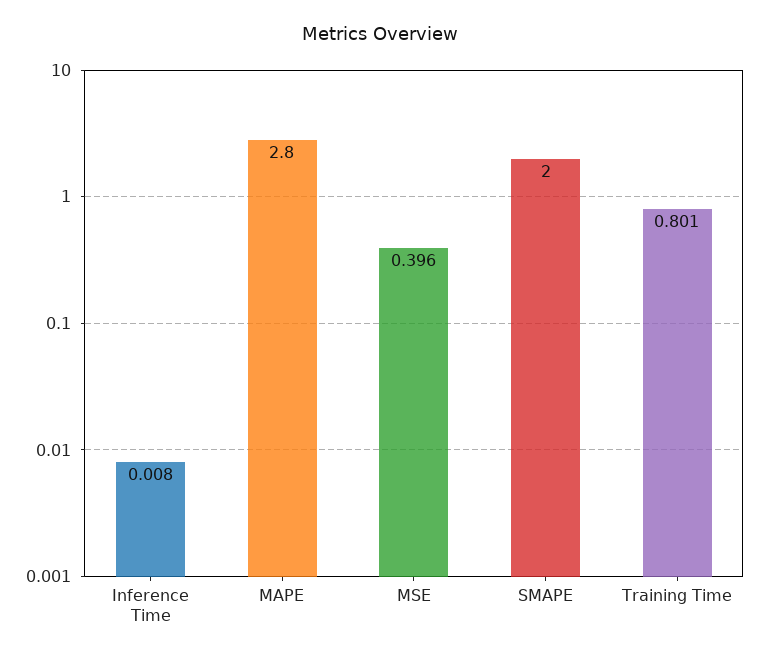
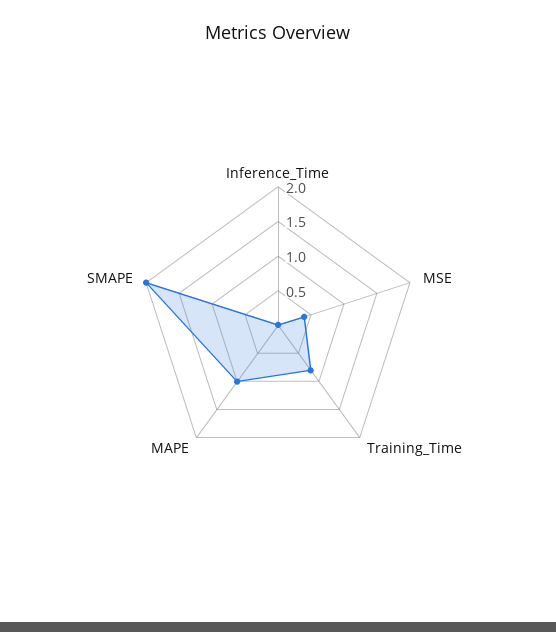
  {
    "Inference Time": 0.008,
-   "MAPE": 2.8,
+   "MAPE": 1,
    "MSE": 0.396,
    "SMAPE": 2,
    "Training Time": 0.801
  }

